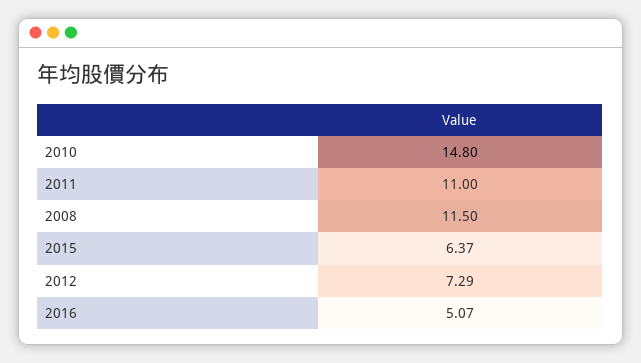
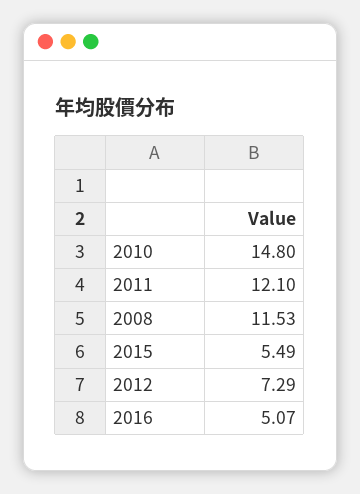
  {
    "2010": 14.8,
-   "2011": 11,
+   "2011": 12.1,
-   "2008": 11.5,
+   "2008": 11.53,
-   "2015": 6.37,
+   "2015": 5.49,
    "2012": 7.29,
    "2016": 5.07
  }

